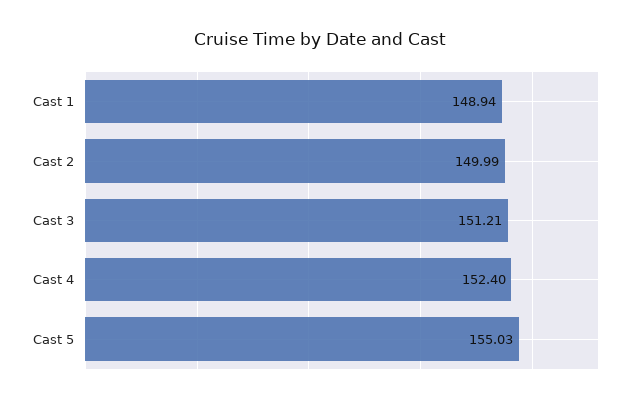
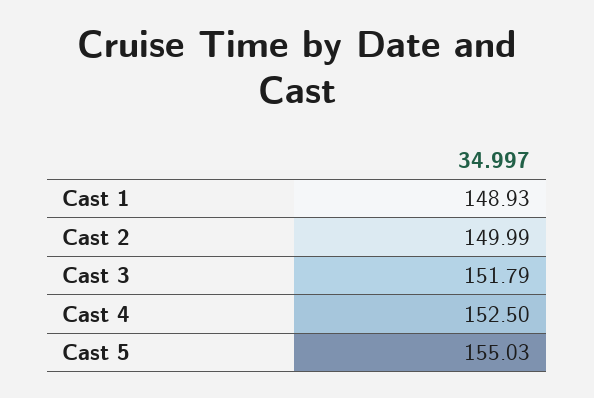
  {
-   "Cast 1": 148.94,
+   "Cast 1": 148.93,
    "Cast 2": 149.99,
-   "Cast 3": 151.21,
+   "Cast 3": 151.79,
-   "Cast 4": 152.4,
+   "Cast 4": 152.5,
    "Cast 5": 155.03
  }

